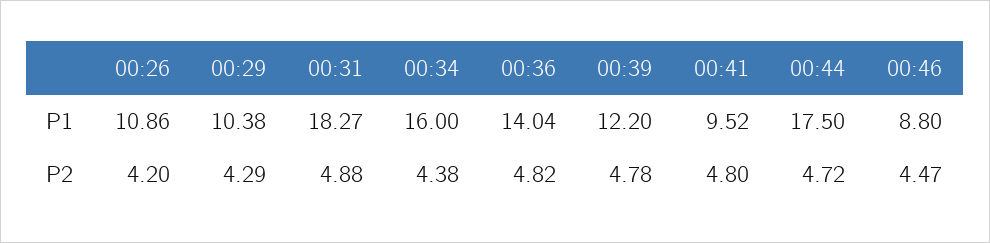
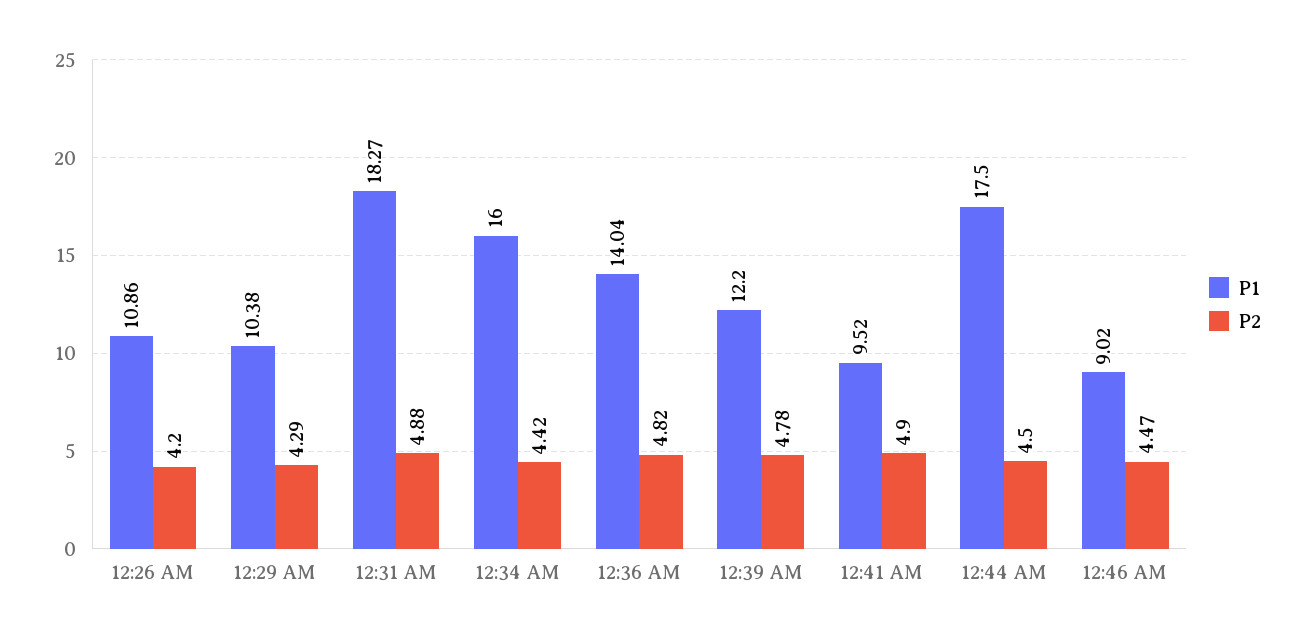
  {
    "P1": {
      "00:26": 10.86,
      "00:29": 10.38,
      "00:31": 18.27,
      "00:34": 16,
      "00:36": 14.04,
      "00:39": 12.2,
      "00:41": 9.52,
      "00:44": 17.5,
-     "00:46": 8.8
+     "00:46": 9.02
    },
    "P2": {
      "00:26": 4.2,
      "00:29": 4.29,
      "00:31": 4.88,
-     "00:34": 4.38,
+     "00:34": 4.42,
      "00:36": 4.82,
      "00:39": 4.78,
-     "00:41": 4.8,
+     "00:41": 4.9,
-     "00:44": 4.72,
+     "00:44": 4.5,
      "00:46": 4.47
    }
  }

